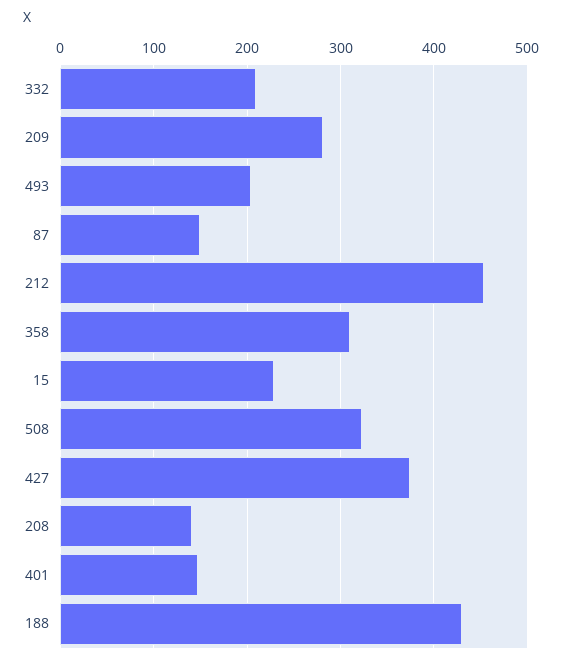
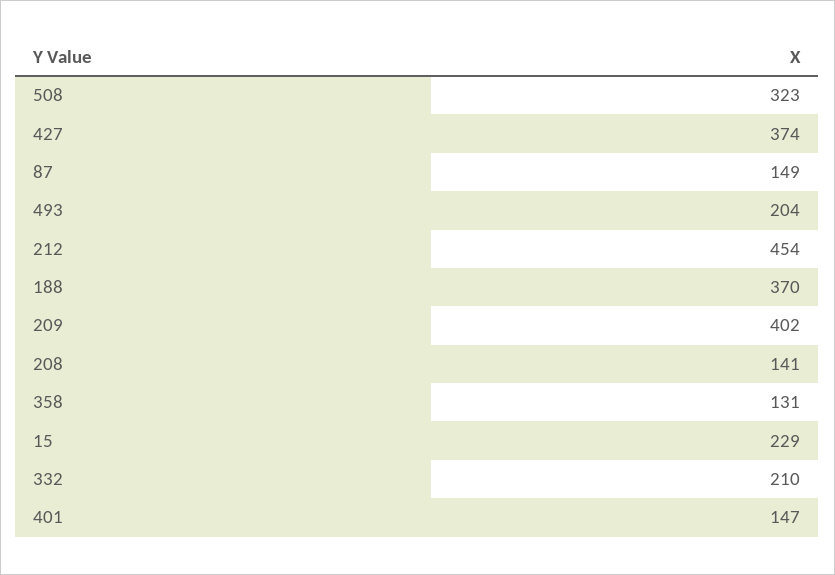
  {
    "332": 210,
-   "209": 280,
+   "209": 402,
    "493": 204,
    "87": 149,
    "212": 454,
-   "358": 310,
+   "358": 131,
    "15": 229,
    "508": 323,
    "427": 374,
    "208": 141,
    "401": 147,
-   "188": 430
+   "188": 370
  }

